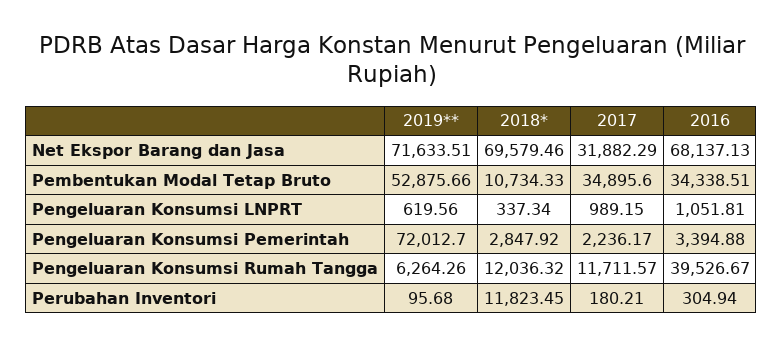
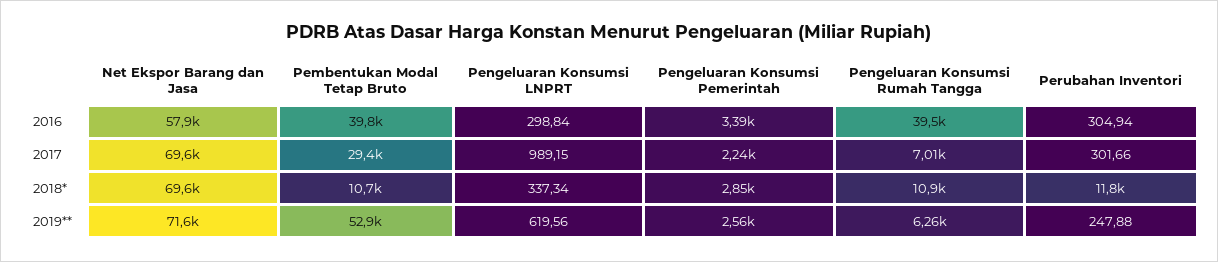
  {
    "2019**": {
      "Net Ekspor Barang dan Jasa": 71633.51,
      "Pembentukan Modal Tetap Bruto": 52875.66,
      "Pengeluaran Konsumsi LNPRT": 619.56,
-     "Pengeluaran Konsumsi Pemerintah": 72012.7,
+     "Pengeluaran Konsumsi Pemerintah": 2560,
      "Pengeluaran Konsumsi Rumah Tangga": 6264.26,
-     "Perubahan Inventori": 95.68
+     "Perubahan Inventori": 247.88
    },
    "2018*": {
      "Net Ekspor Barang dan Jasa": 69579.46,
      "Pembentukan Modal Tetap Bruto": 10734.33,
      "Pengeluaran Konsumsi LNPRT": 337.34,
      "Pengeluaran Konsumsi Pemerintah": 2847.92,
-     "Pengeluaran Konsumsi Rumah Tangga": 12036.32,
+     "Pengeluaran Konsumsi Rumah Tangga": 10900,
      "Perubahan Inventori": 11823.45
    },
    "2017": {
-     "Net Ekspor Barang dan Jasa": 31882.29,
+     "Net Ekspor Barang dan Jasa": 69600,
-     "Pembentukan Modal Tetap Bruto": 34895.6,
+     "Pembentukan Modal Tetap Bruto": 29400,
      "Pengeluaran Konsumsi LNPRT": 989.15,
      "Pengeluaran Konsumsi Pemerintah": 2236.17,
-     "Pengeluaran Konsumsi Rumah Tangga": 11711.57,
+     "Pengeluaran Konsumsi Rumah Tangga": 7010,
-     "Perubahan Inventori": 180.21
+     "Perubahan Inventori": 301.66
    },
    "2016": {
-     "Net Ekspor Barang dan Jasa": 68137.13,
+     "Net Ekspor Barang dan Jasa": 57900,
-     "Pembentukan Modal Tetap Bruto": 34338.51,
+     "Pembentukan Modal Tetap Bruto": 39800,
-     "Pengeluaran Konsumsi LNPRT": 1051.81,
+     "Pengeluaran Konsumsi LNPRT": 298.84,
      "Pengeluaran Konsumsi Pemerintah": 3394.88,
      "Pengeluaran Konsumsi Rumah Tangga": 39526.67,
      "Perubahan Inventori": 304.94
    }
  }

